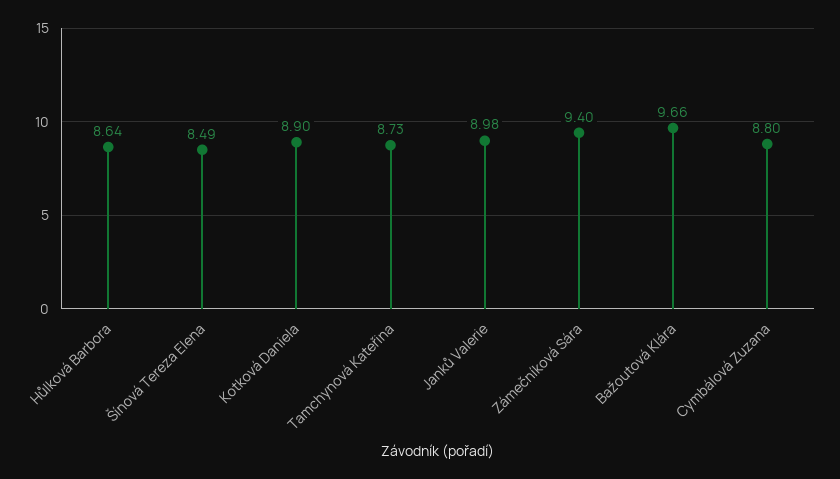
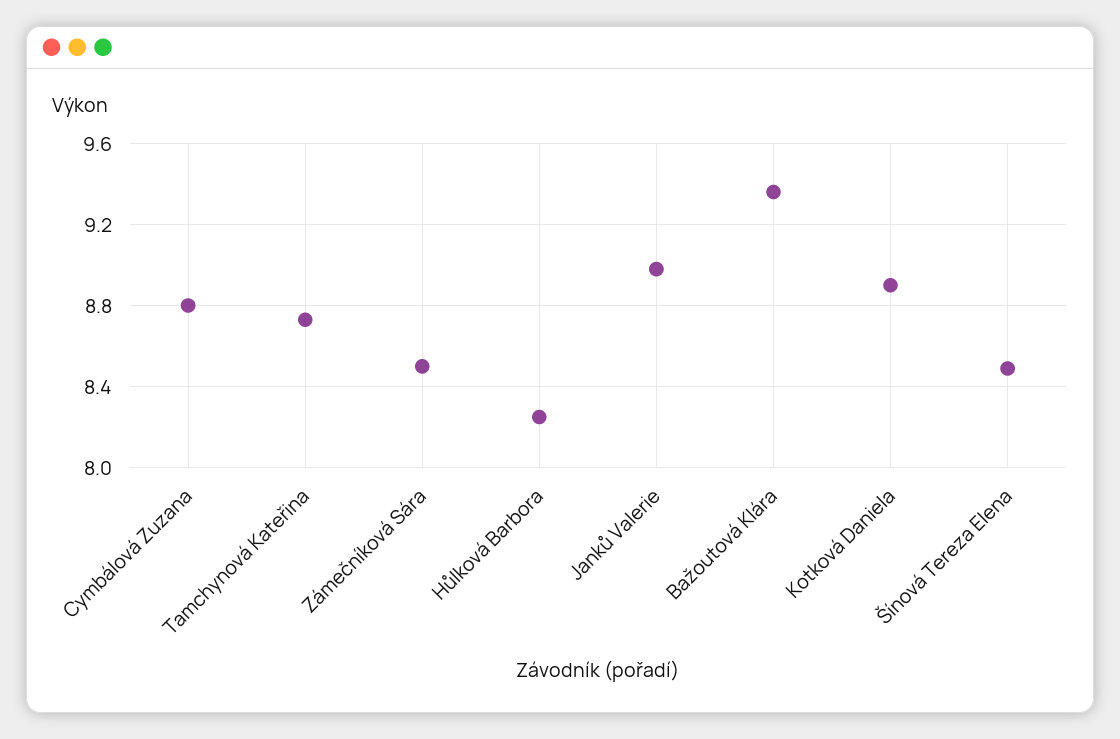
  {
-   "Hůlková Barbora": 8.64,
+   "Hůlková Barbora": 8.25,
    "Šínová Tereza Elena": 8.49,
    "Kotková Daniela": 8.9,
    "Tamchynová Kateřina": 8.73,
    "Janků Valerie": 8.98,
-   "Zámečníková Sára": 9.4,
+   "Zámečníková Sára": 8.5,
-   "Bažoutová Klára": 9.66,
+   "Bažoutová Klára": 9.35,
    "Cymbálová Zuzana": 8.8
  }

